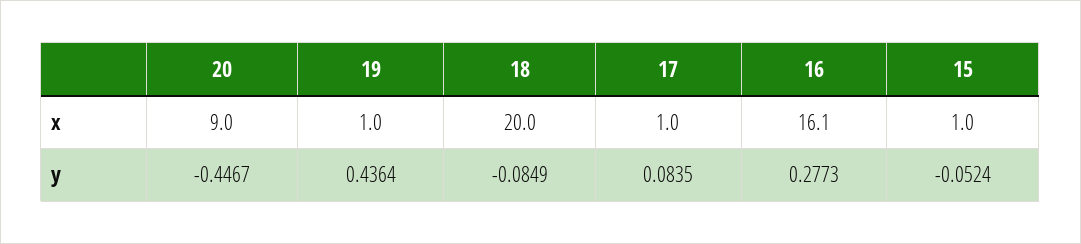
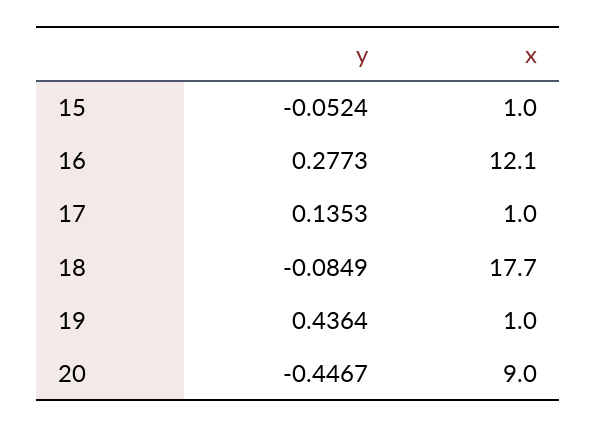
  {
    "20": {
      "x": 9,
      "y": -0.4467
    },
    "19": {
      "x": 1,
      "y": 0.4364
    },
    "18": {
-     "x": 20,
+     "x": 17.7,
      "y": -0.0849
    },
    "17": {
      "x": 1,
-     "y": 0.0835
+     "y": 0.1353
    },
    "16": {
-     "x": 16.1,
+     "x": 12.1,
      "y": 0.2773
    },
    "15": {
      "x": 1,
      "y": -0.0524
    }
  }

